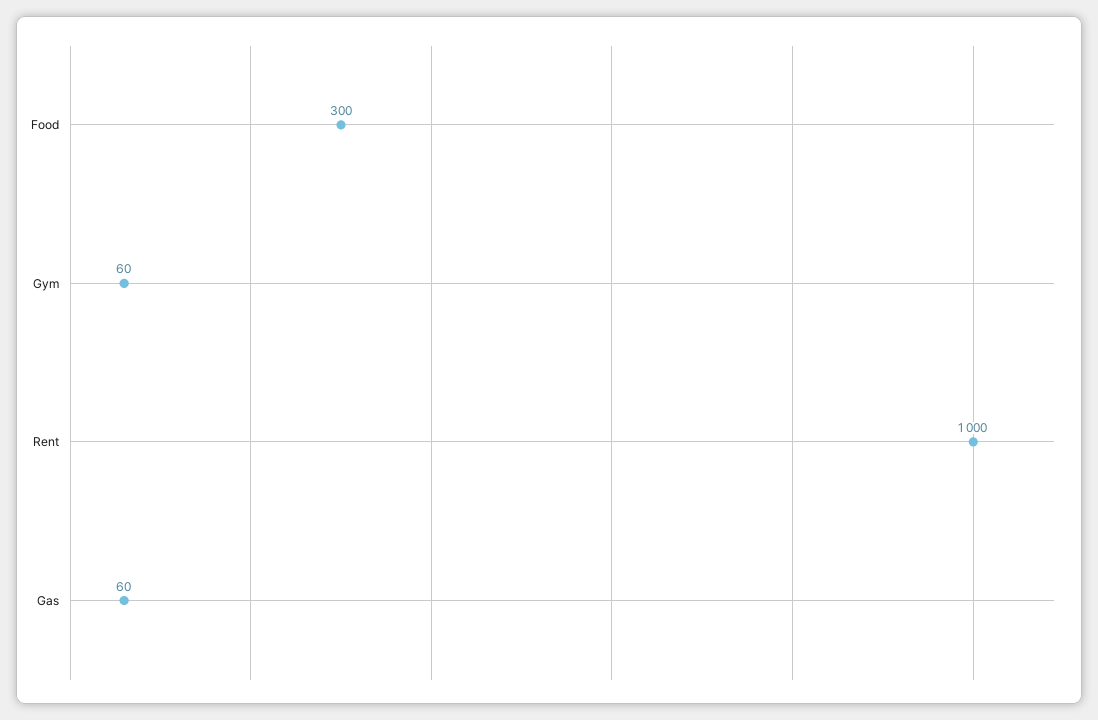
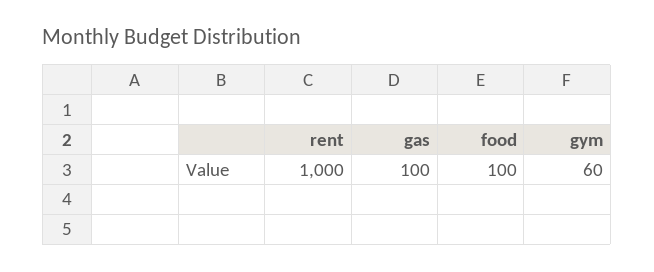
  {
-   "Food": 300,
+   "Food": 100,
    "Gym": 60,
    "Rent": 1000,
-   "Gas": 60
+   "Gas": 100
  }

